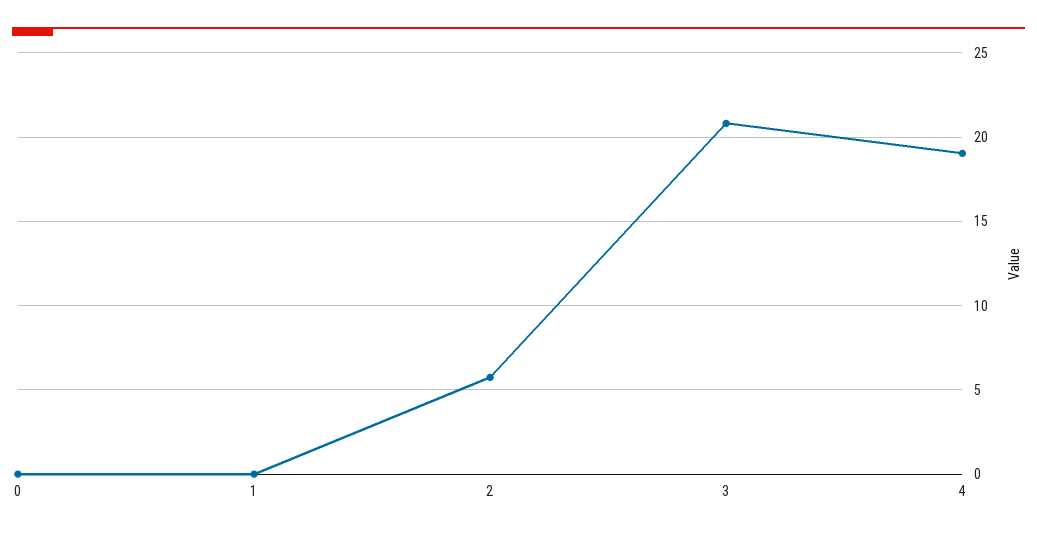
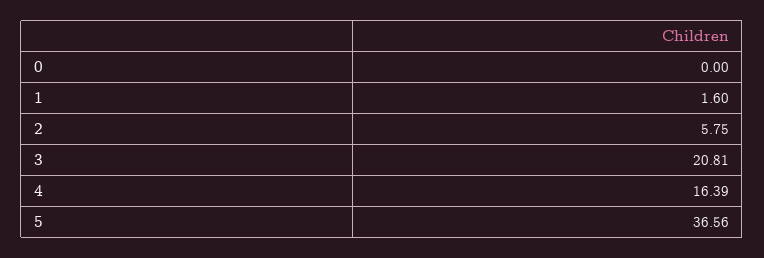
  {
    "0": 0,
-   "1": 0,
+   "1": 1.6,
    "2": 5.75,
    "3": 20.81,
-   "4": 19
+   "4": 16.39,
+   "5": 36.56
  }

